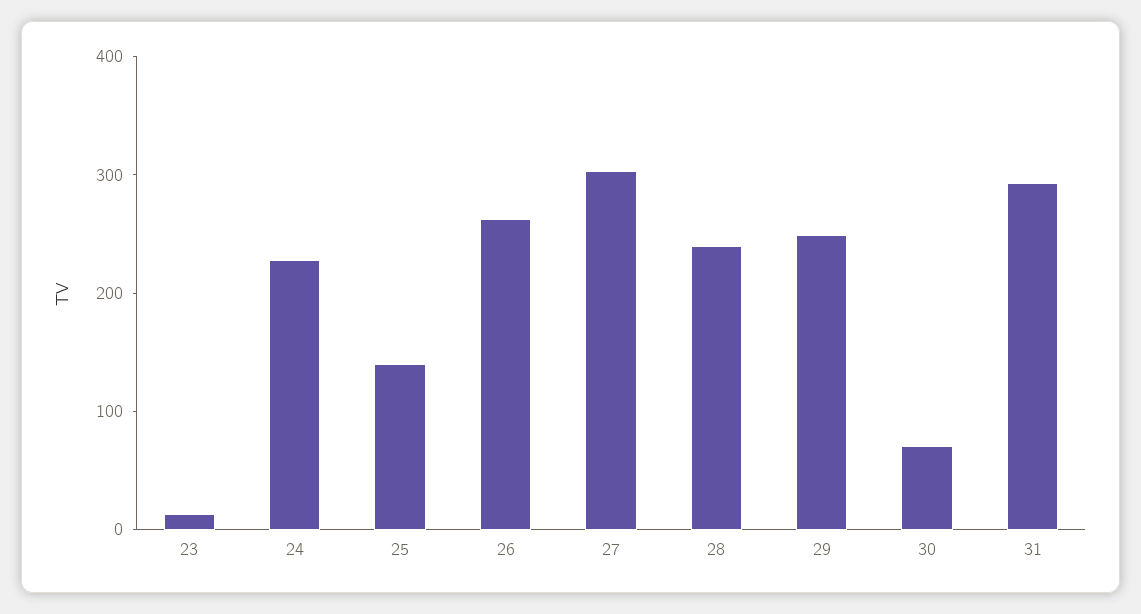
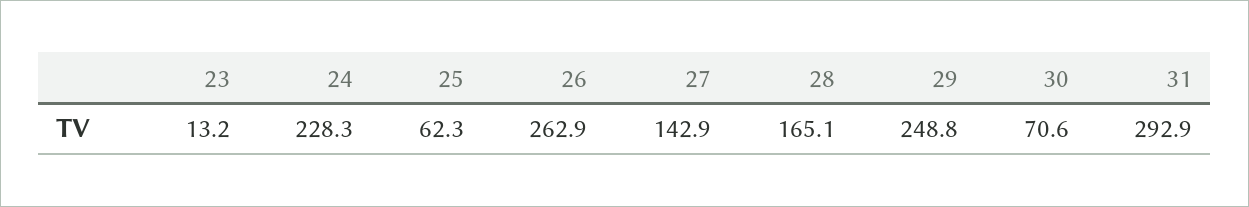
  {
    "23": 13.2,
    "24": 228.3,
-   "25": 140,
+   "25": 62.3,
    "26": 262.9,
-   "27": 300,
+   "27": 142.9,
-   "28": 240,
+   "28": 165.1,
    "29": 248.8,
    "30": 70.6,
    "31": 292.9
  }

